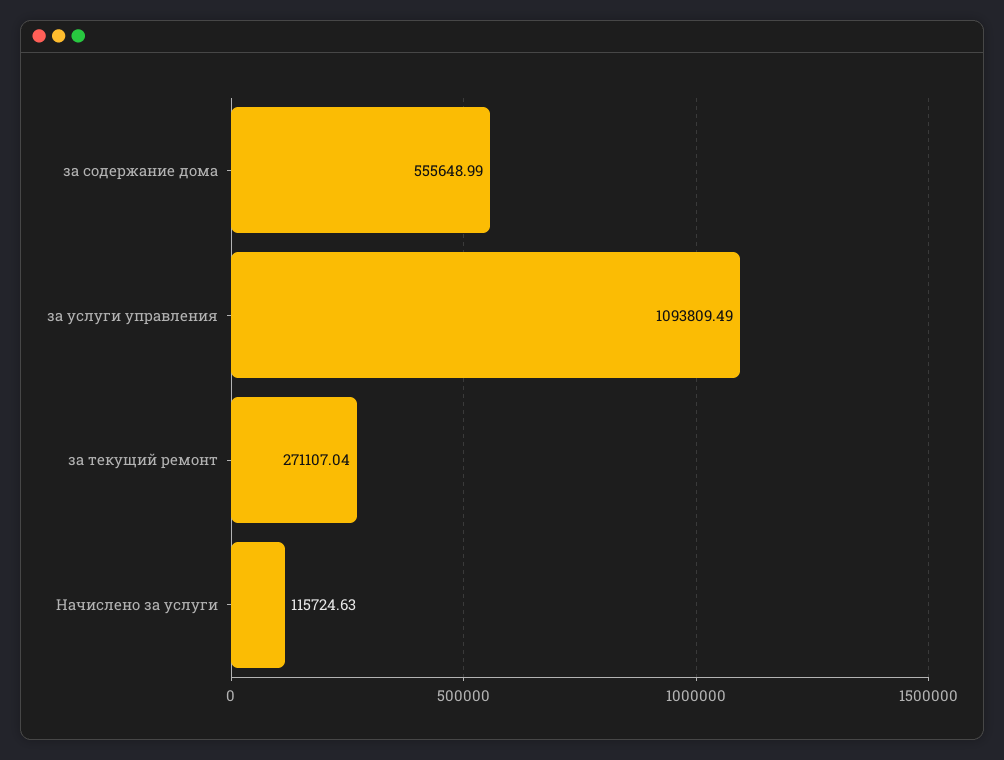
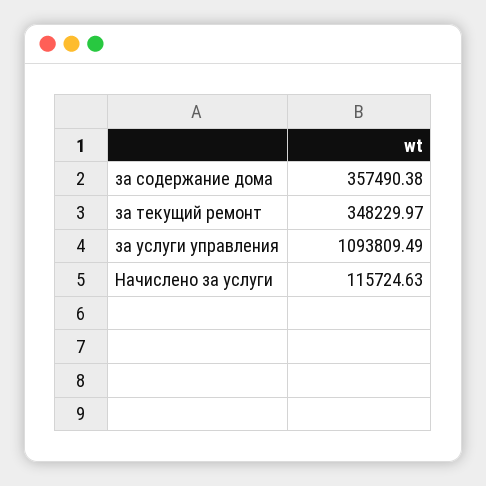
  {
-   "за содержание дома": 555648.99,
+   "за содержание дома": 357490.38,
    "за услуги управления": 1093809.49,
-   "за текущий ремонт": 271107.04,
+   "за текущий ремонт": 348229.97,
    "Начислено за услуги": 115724.63
  }

